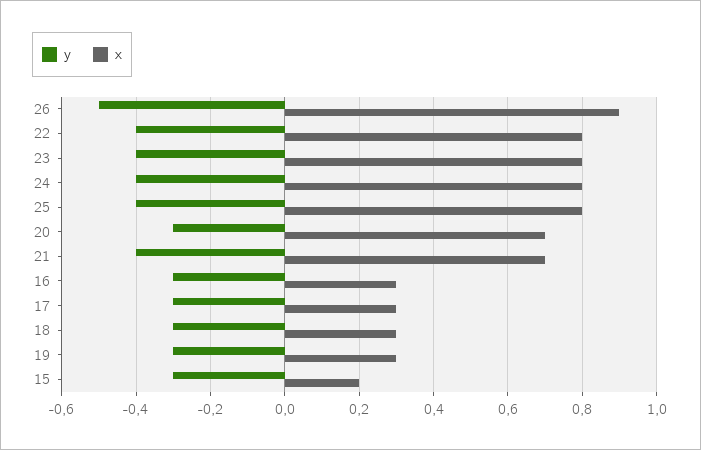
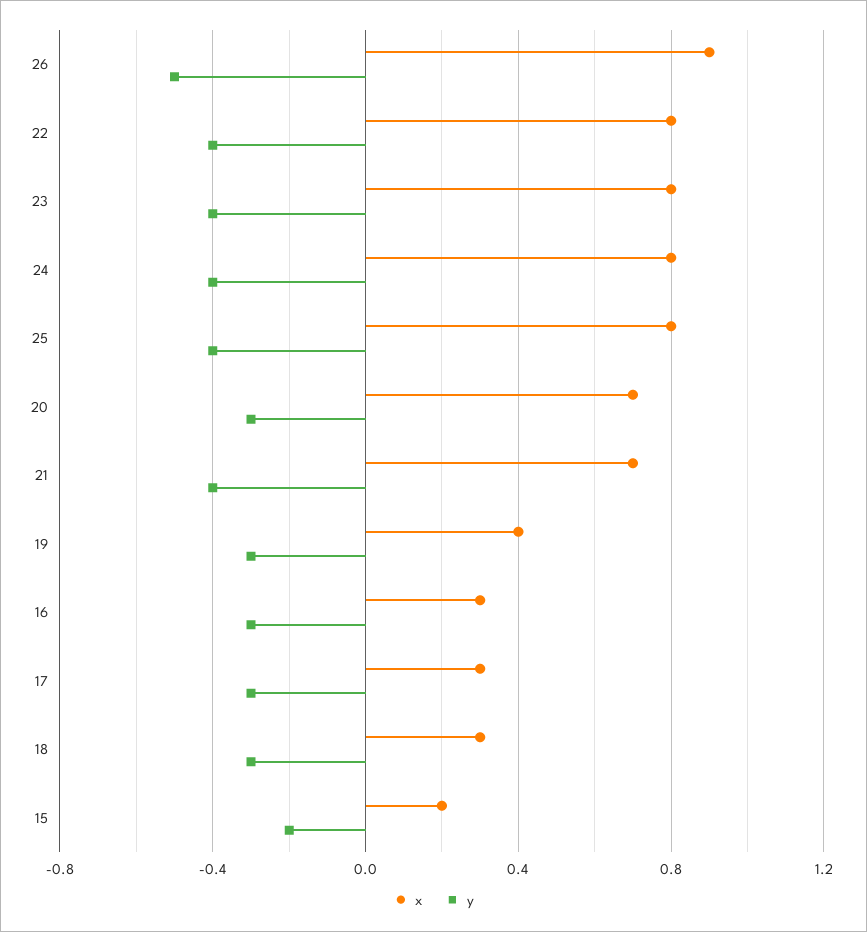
  {
    "y": {
      "26": -0.5,
      "22": -0.4,
      "23": -0.4,
      "24": -0.4,
      "25": -0.4,
      "20": -0.3,
      "21": -0.4,
      "16": -0.3,
      "17": -0.3,
      "18": -0.3,
      "19": -0.3,
-     "15": -0.3
+     "15": -0.2
    },
    "x": {
      "26": 0.9,
      "22": 0.8,
      "23": 0.8,
      "24": 0.8,
      "25": 0.8,
      "20": 0.7,
      "21": 0.7,
      "16": 0.3,
      "17": 0.3,
      "18": 0.3,
-     "19": 0.3,
+     "19": 0.4,
      "15": 0.2
    }
  }

